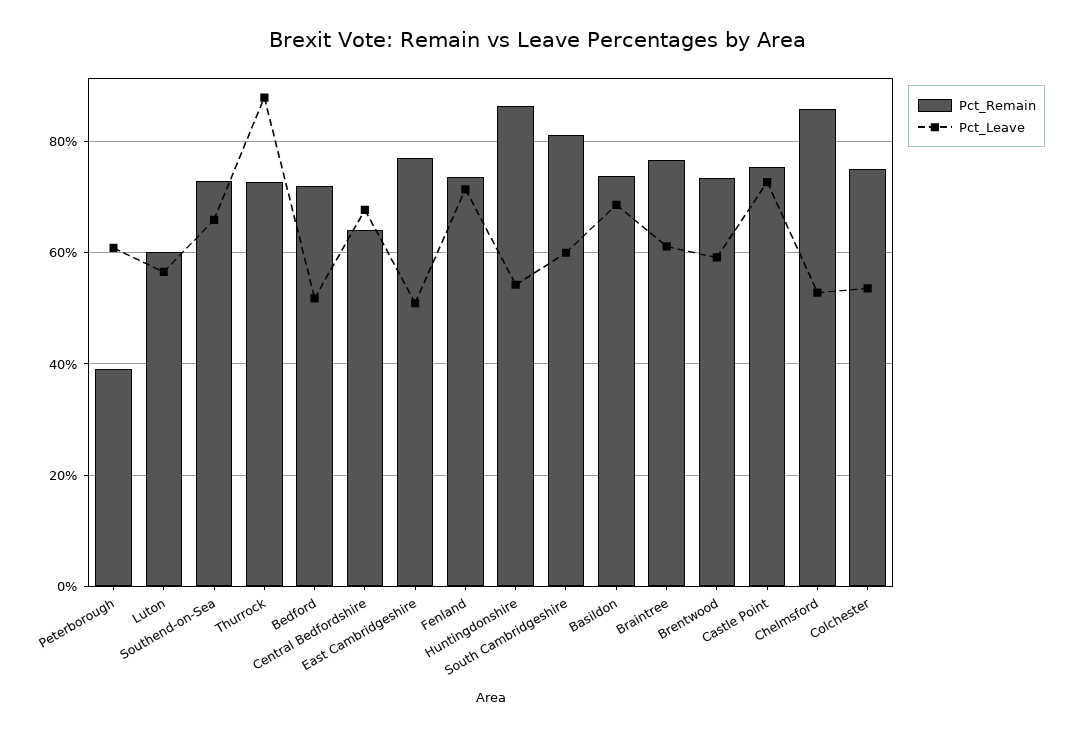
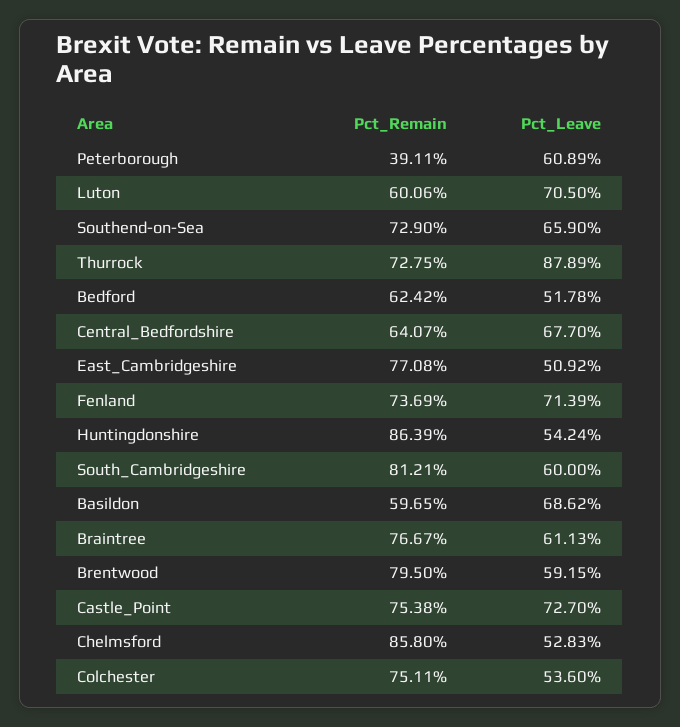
  {
    "Pct_Remain": {
      "Peterborough": 39.11,
      "Luton": 60.06,
      "Southend-on-Sea": 72.9,
      "Thurrock": 72.75,
-     "Bedford": 72,
+     "Bedford": 62.42,
      "Central Bedfordshire": 64.07,
      "East Cambridgeshire": 77.08,
      "Fenland": 73.69,
      "Huntingdonshire": 86.39,
      "South Cambridgeshire": 81.21,
-     "Basildon": 74,
+     "Basildon": 59.65,
      "Braintree": 76.67,
-     "Brentwood": 74,
+     "Brentwood": 79.5,
      "Castle Point": 75.38,
      "Chelmsford": 85.8,
      "Colchester": 75.11
    },
    "Pct_Leave": {
      "Peterborough": 60.89,
-     "Luton": 56,
+     "Luton": 70.5,
      "Southend-on-Sea": 65.9,
      "Thurrock": 87.89,
      "Bedford": 51.78,
      "Central Bedfordshire": 67.7,
      "East Cambridgeshire": 50.92,
      "Fenland": 71.39,
      "Huntingdonshire": 54.24,
      "South Cambridgeshire": 60,
      "Basildon": 68.62,
      "Braintree": 61.13,
      "Brentwood": 59.15,
      "Castle Point": 72.7,
      "Chelmsford": 52.83,
      "Colchester": 53.6
    }
  }

